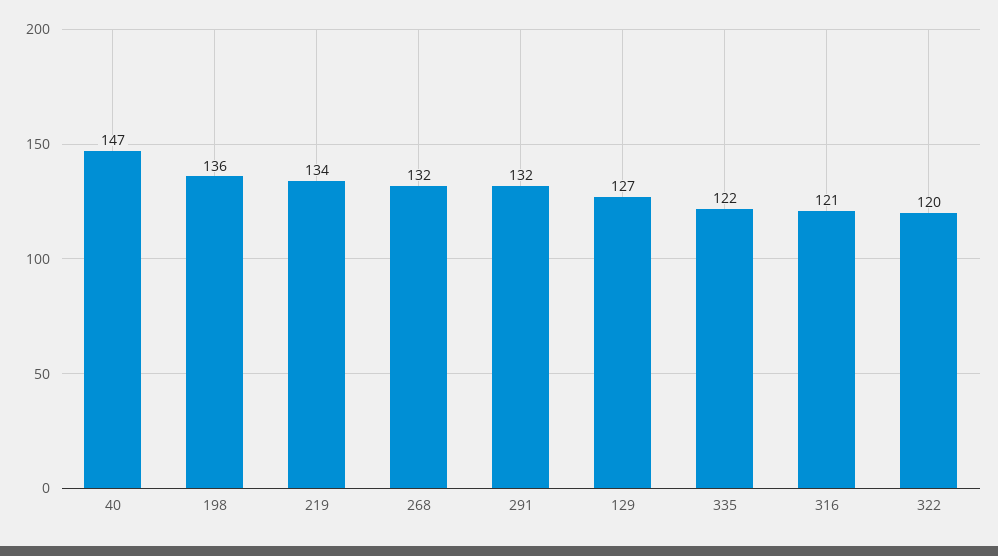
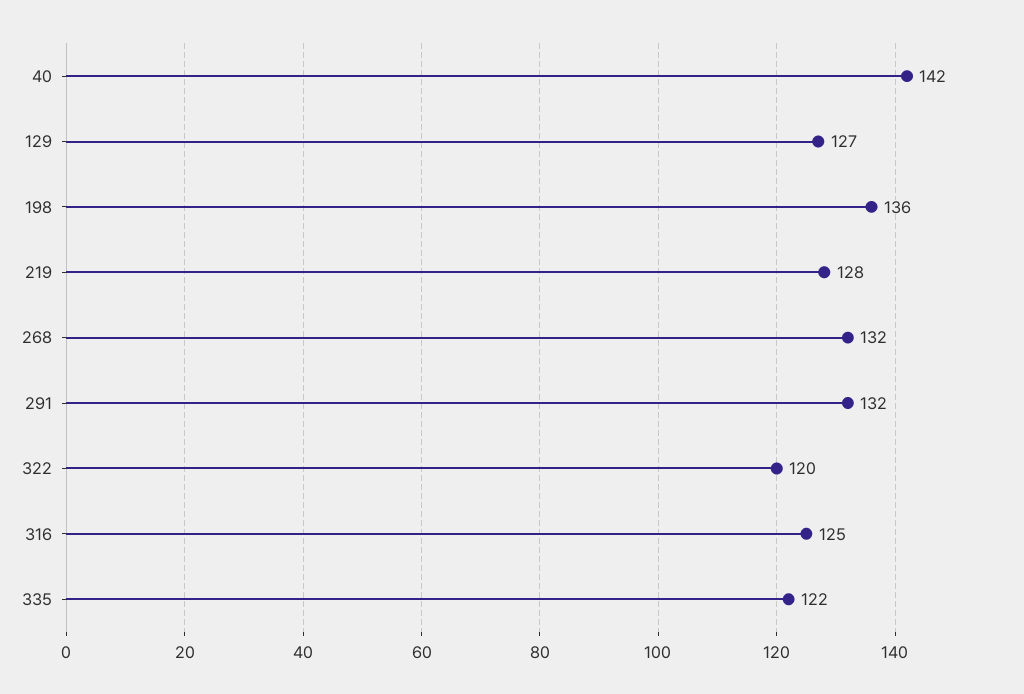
  {
-   "40": 147,
+   "40": 142,
    "198": 136,
-   "219": 134,
+   "219": 128,
    "268": 132,
    "291": 132,
    "129": 127,
    "335": 122,
-   "316": 121,
+   "316": 125,
    "322": 120
  }

